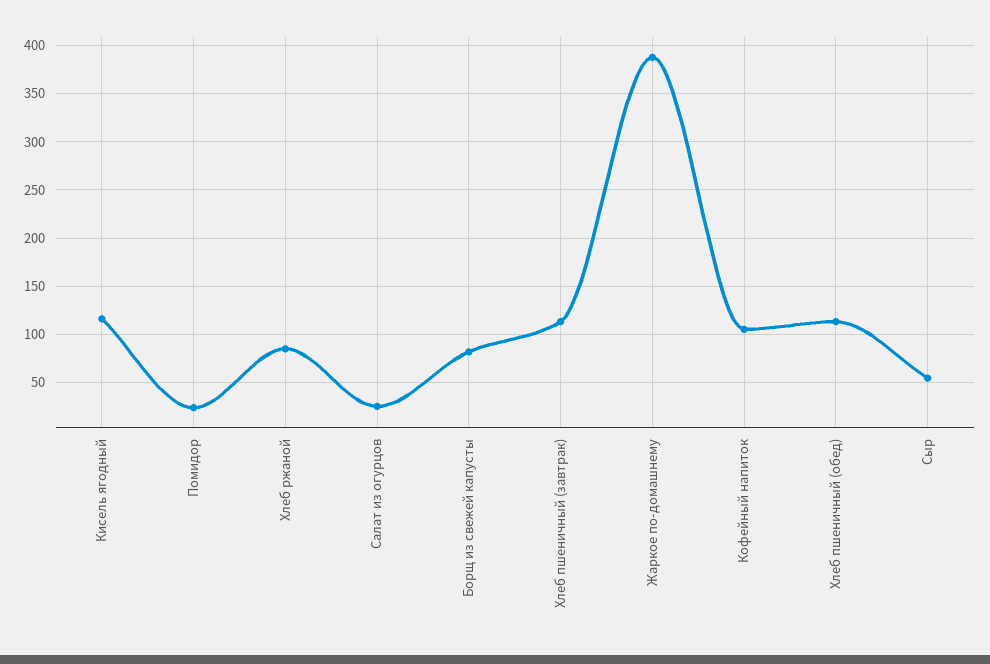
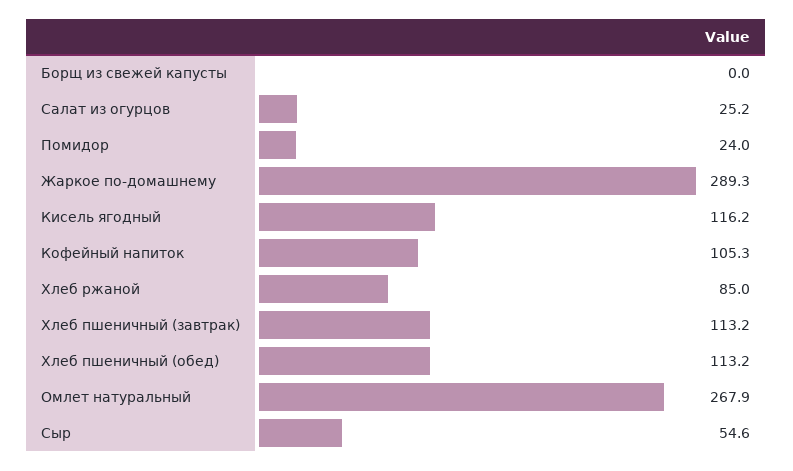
  {
    "Кисель ягодный": 116.2,
    "Помидор": 24,
    "Хлеб ржаной": 85,
    "Салат из огурцов": 25.2,
-   "Борщ из свежей капусты": 80,
+   "Борщ из свежей капусты": 0,
    "Хлеб пшеничный (завтрак)": 113.2,
-   "Жаркое по-домашнему": 390,
+   "Жаркое по-домашнему": 289.3,
    "Кофейный напиток": 105.3,
    "Хлеб пшеничный (обед)": 113.2,
-   "Сыр": 54.6
+   "Сыр": 54.6,
+   "Омлет натуральный": 267.9
  }

